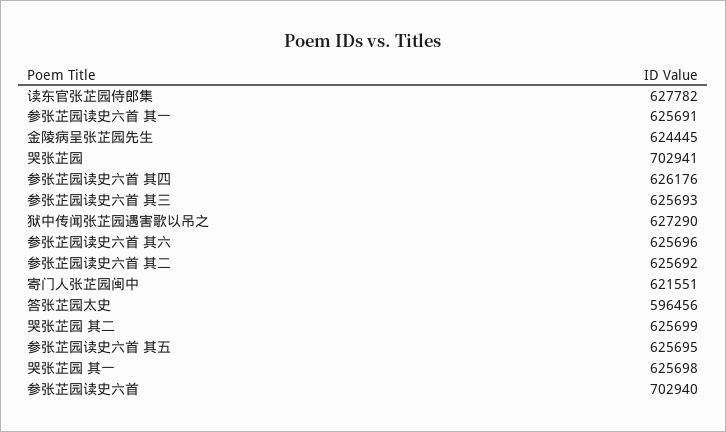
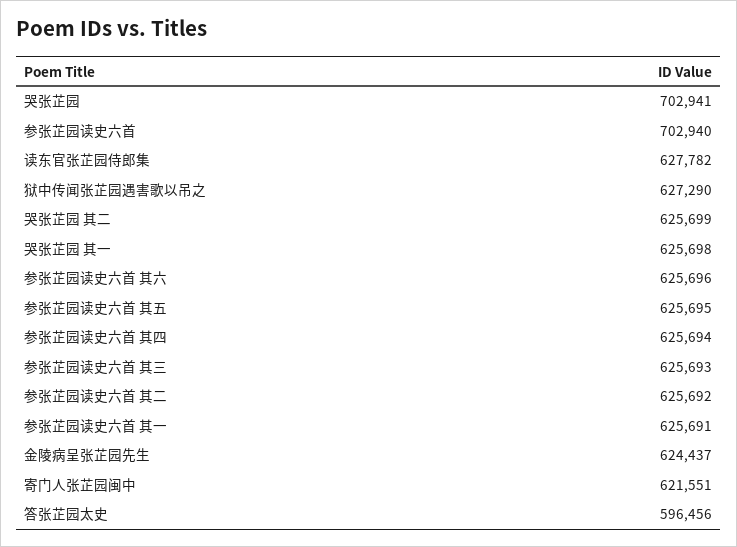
  {
    "读东官张芷园侍郎集": 627782,
    "参张芷园读史六首 其一": 625691,
-   "金陵病呈张芷园先生": 624445,
+   "金陵病呈张芷园先生": 624437,
    "哭张芷园": 702941,
-   "参张芷园读史六首 其四": 626176,
+   "参张芷园读史六首 其四": 625694,
    "参张芷园读史六首 其三": 625693,
    "狱中传闻张芷园遇害歌以吊之": 627290,
    "参张芷园读史六首 其六": 625696,
    "参张芷园读史六首 其二": 625692,
    "寄门人张芷园闽中": 621551,
    "答张芷园太史": 596456,
    "哭张芷园 其二": 625699,
    "参张芷园读史六首 其五": 625695,
    "哭张芷园 其一": 625698,
    "参张芷园读史六首": 702940
  }

